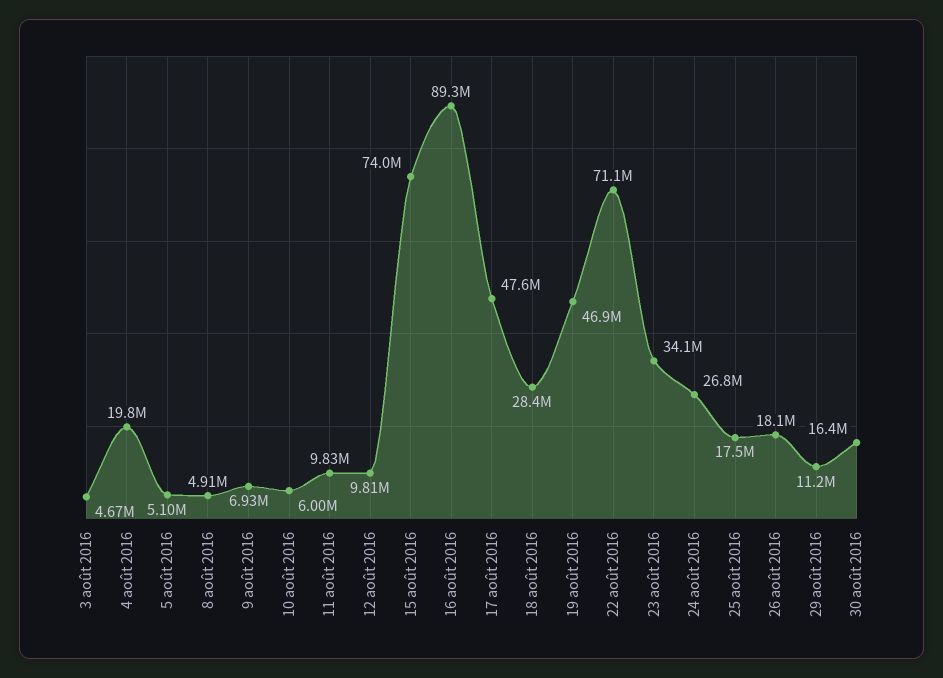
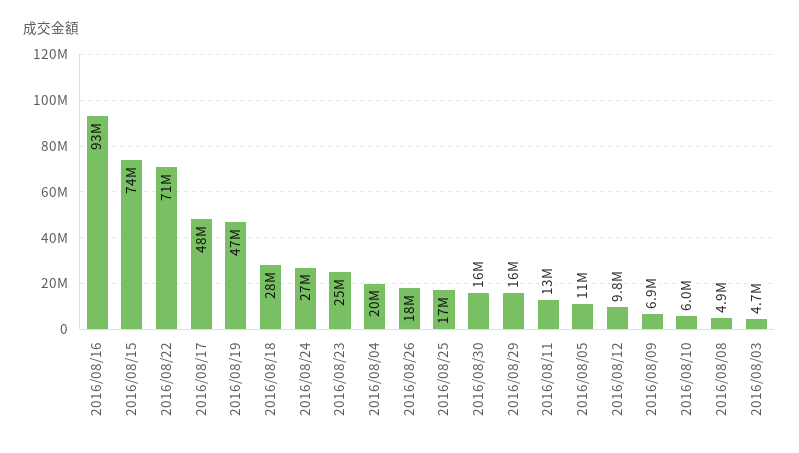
  {
    "3 août 2016": 4670000,
    "4 août 2016": 19800000,
-   "5 août 2016": 5100000,
+   "5 août 2016": 11000000,
    "8 août 2016": 4910000,
    "9 août 2016": 6930000,
    "10 août 2016": 6000000,
-   "11 août 2016": 9830000,
+   "11 août 2016": 13000000,
    "12 août 2016": 9810000,
    "15 août 2016": 74000000,
-   "16 août 2016": 89300000,
+   "16 août 2016": 93000000,
    "17 août 2016": 47600000,
    "18 août 2016": 28400000,
    "19 août 2016": 46900000,
    "22 août 2016": 71100000,
-   "23 août 2016": 34100000,
+   "23 août 2016": 25000000,
    "24 août 2016": 26800000,
    "25 août 2016": 17500000,
    "26 août 2016": 18100000,
-   "29 août 2016": 11200000,
+   "29 août 2016": 16000000,
    "30 août 2016": 16400000
  }

